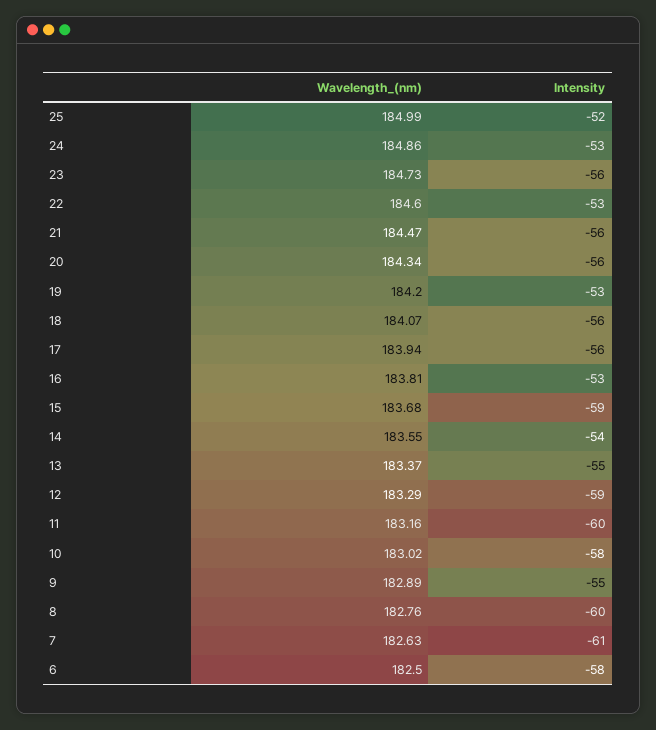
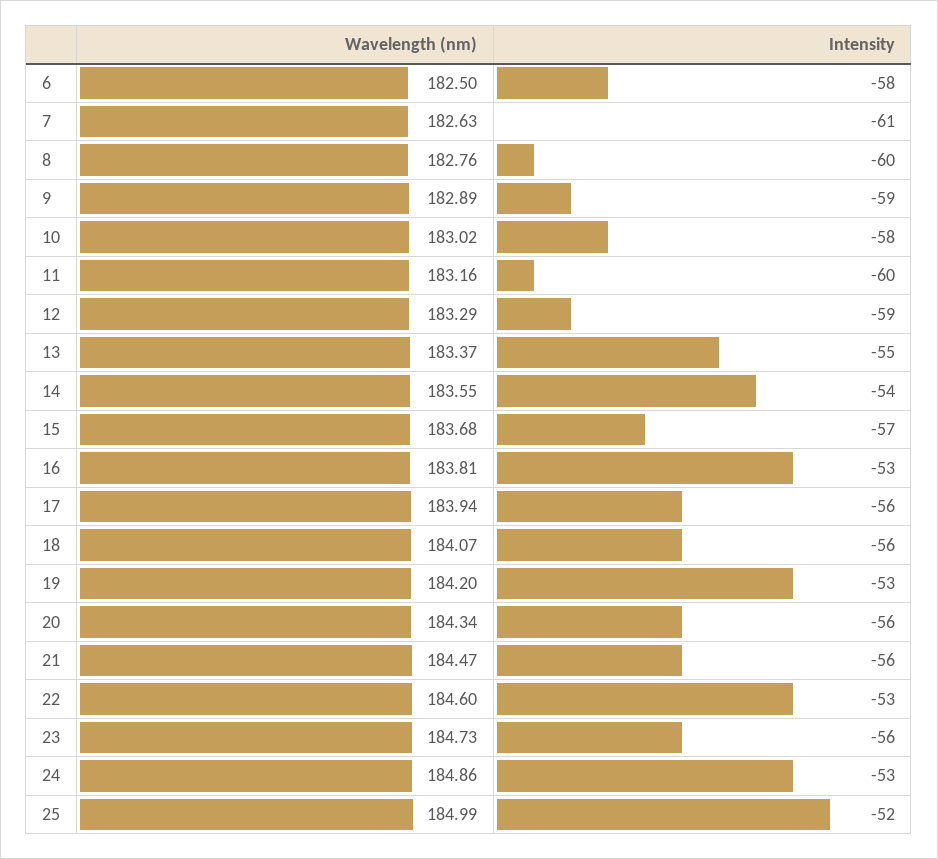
  {
    "Wavelength_(nm)": {
      "25": 184.99,
      "24": 184.86,
      "23": 184.73,
      "22": 184.6,
      "21": 184.47,
      "20": 184.34,
      "19": 184.2,
      "18": 184.07,
      "17": 183.94,
      "16": 183.81,
      "15": 183.68,
      "14": 183.55,
      "13": 183.37,
      "12": 183.29,
      "11": 183.16,
      "10": 183.02,
      "9": 182.89,
      "8": 182.76,
      "7": 182.63,
      "6": 182.5
    },
    "Intensity": {
      "25": -52,
      "24": -53,
      "23": -56,
      "22": -53,
      "21": -56,
      "20": -56,
      "19": -53,
      "18": -56,
      "17": -56,
      "16": -53,
-     "15": -59,
+     "15": -57,
      "14": -54,
      "13": -55,
      "12": -59,
      "11": -60,
      "10": -58,
-     "9": -55,
+     "9": -59,
      "8": -60,
      "7": -61,
      "6": -58
    }
  }

